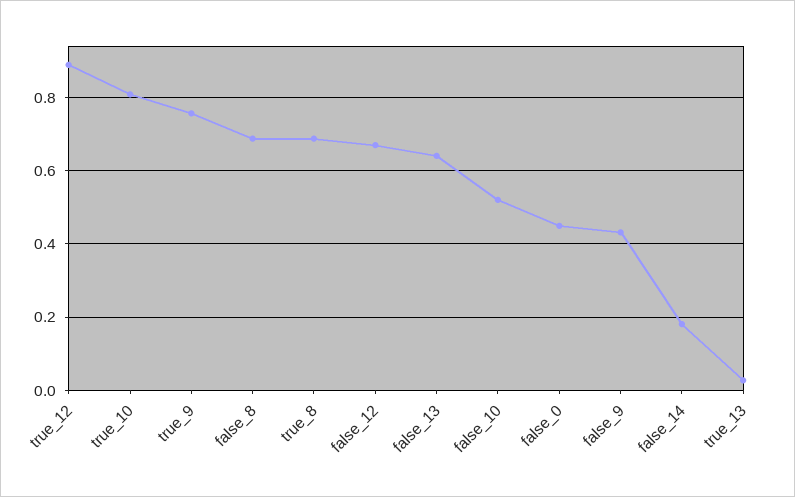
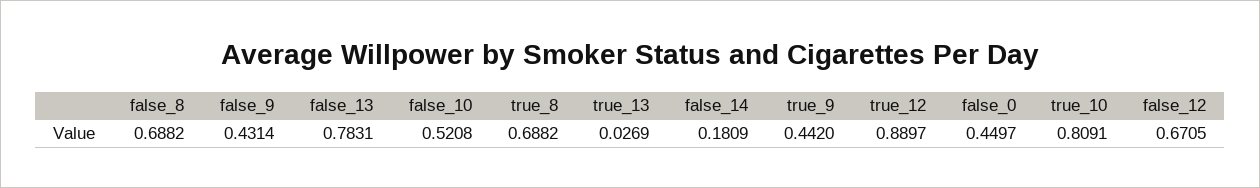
  {
    "true_12": 0.8897,
    "true_10": 0.8091,
-   "true_9": 0.76,
+   "true_9": 0.442,
    "false_8": 0.6882,
    "true_8": 0.6882,
    "false_12": 0.6705,
-   "false_13": 0.64,
+   "false_13": 0.7831,
    "false_10": 0.5208,
    "false_0": 0.4497,
    "false_9": 0.4314,
    "false_14": 0.1809,
    "true_13": 0.0269
  }

